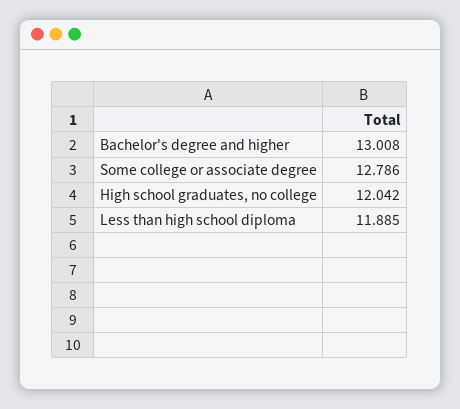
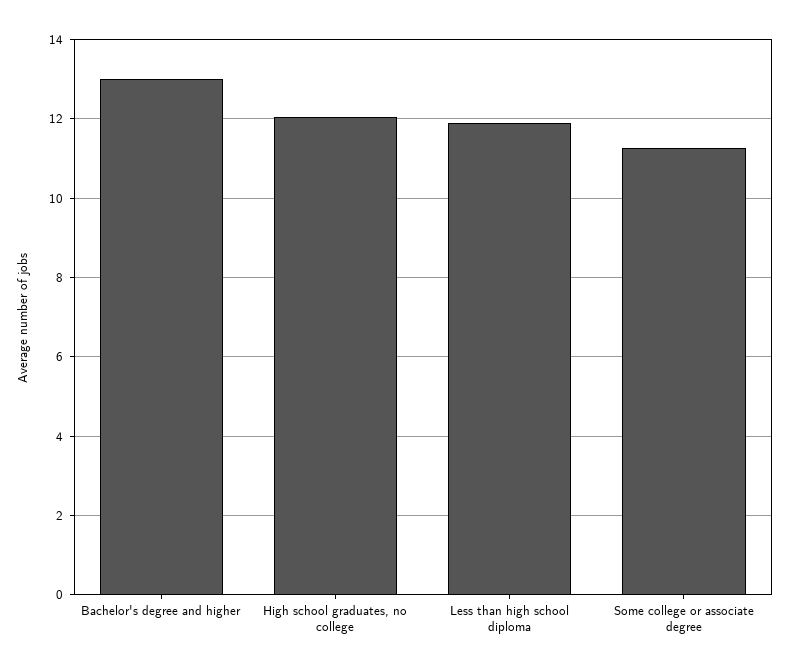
  {
    "Bachelor's degree and higher": 13.008,
-   "Some college or associate degree": 12.786,
+   "Some college or associate degree": 11.2,
    "High school graduates, no college": 12.042,
    "Less than high school diploma": 11.885
  }

